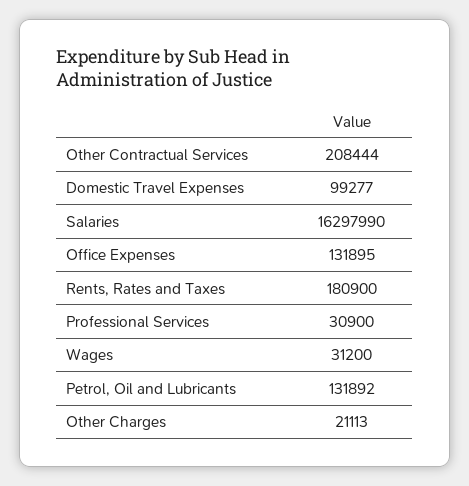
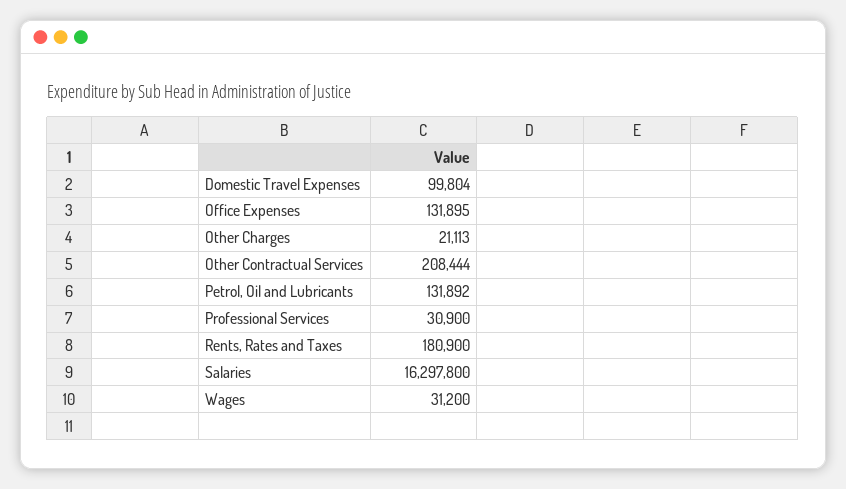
  {
    "Other Contractual Services": 208444,
-   "Domestic Travel Expenses": 99277,
+   "Domestic Travel Expenses": 99804,
-   "Salaries": 16297990,
+   "Salaries": 16297800,
    "Office Expenses": 131895,
    "Rents, Rates and Taxes": 180900,
    "Professional Services": 30900,
    "Wages": 31200,
    "Petrol, Oil and Lubricants": 131892,
    "Other Charges": 21113
  }

